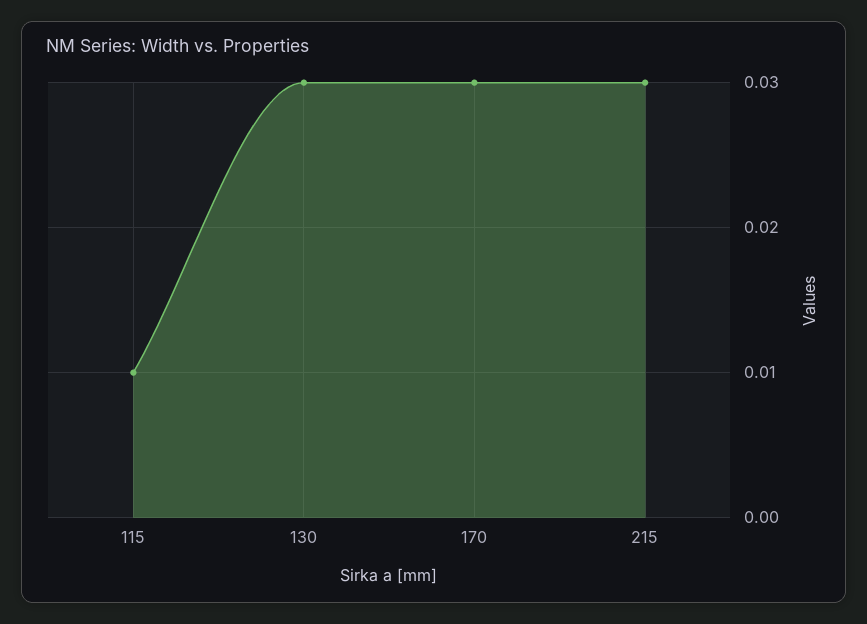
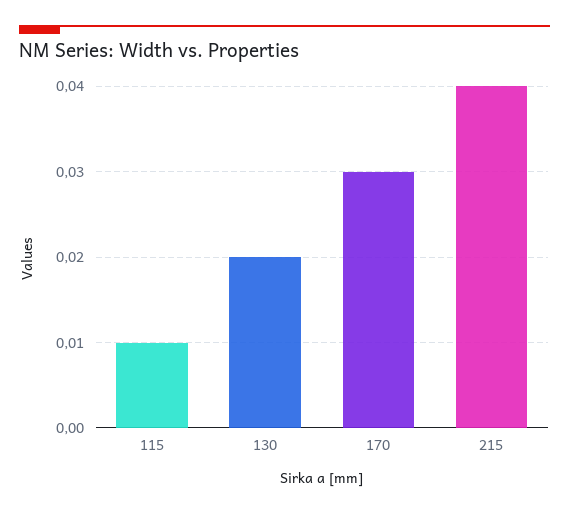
  {
    "115": 0.01,
-   "130": 0.03,
+   "130": 0.02,
    "170": 0.03,
-   "215": 0.03
+   "215": 0.04
  }

